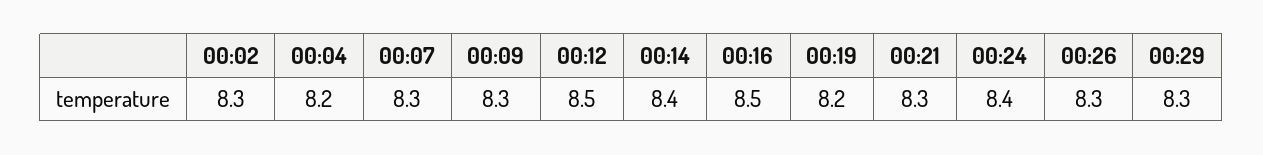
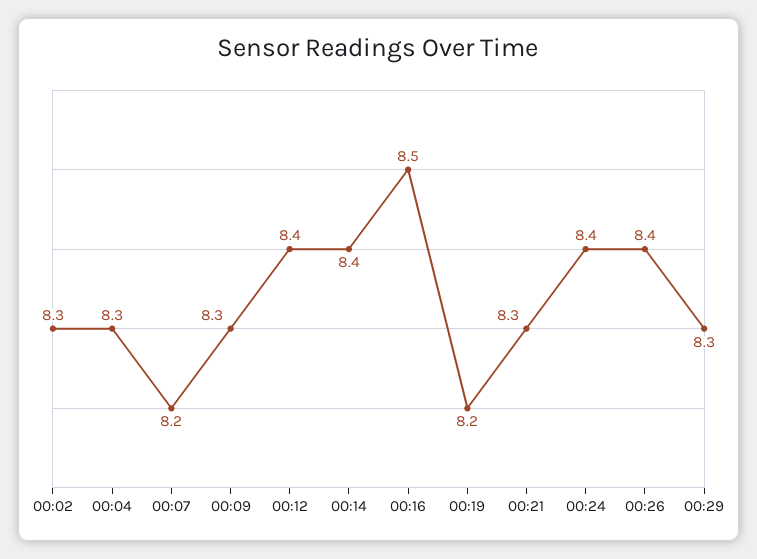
  {
    "00:02": 8.3,
-   "00:04": 8.2,
+   "00:04": 8.3,
-   "00:07": 8.3,
+   "00:07": 8.2,
    "00:09": 8.3,
-   "00:12": 8.5,
+   "00:12": 8.4,
    "00:14": 8.4,
    "00:16": 8.5,
    "00:19": 8.2,
    "00:21": 8.3,
    "00:24": 8.4,
-   "00:26": 8.3,
+   "00:26": 8.4,
    "00:29": 8.3
  }

